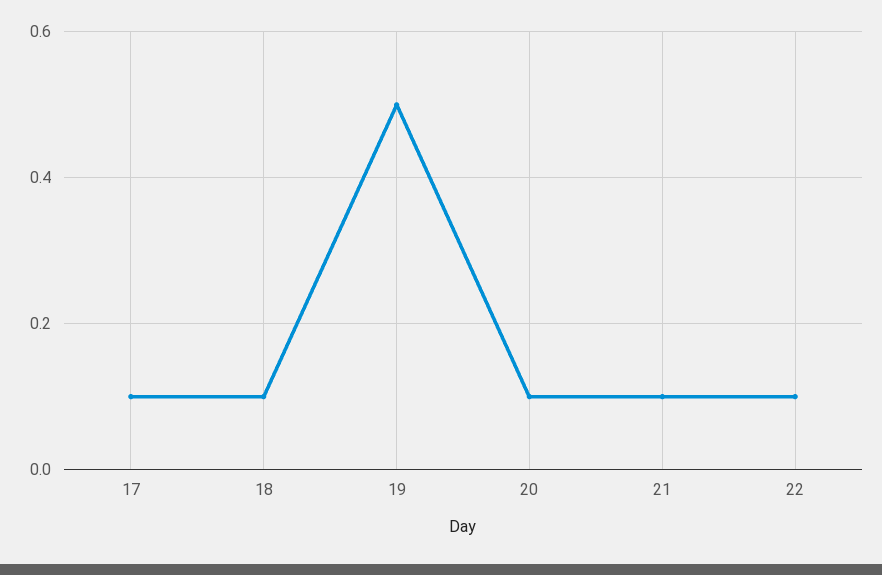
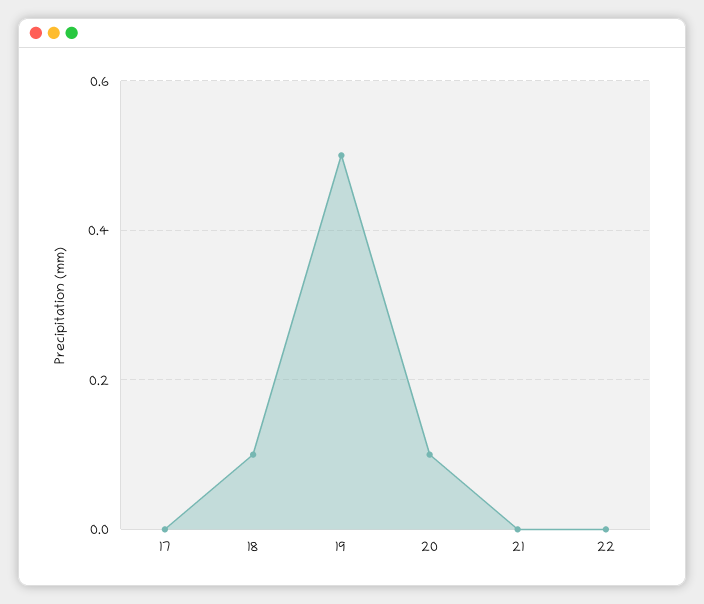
  {
-   "17": 0.1,
+   "17": 0,
    "18": 0.1,
    "19": 0.5,
    "20": 0.1,
-   "21": 0.1,
+   "21": 0,
-   "22": 0.1
+   "22": 0
  }

